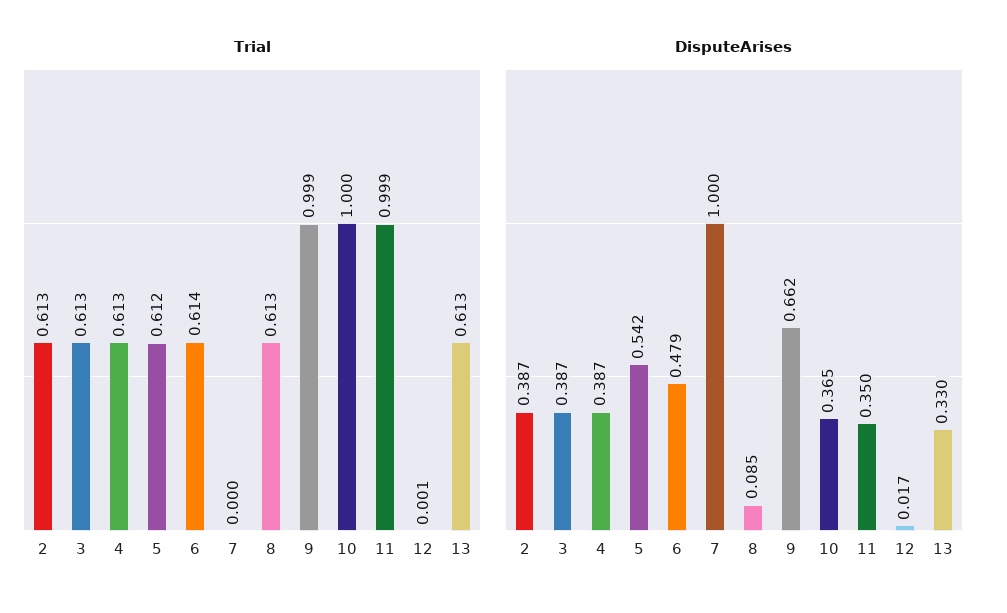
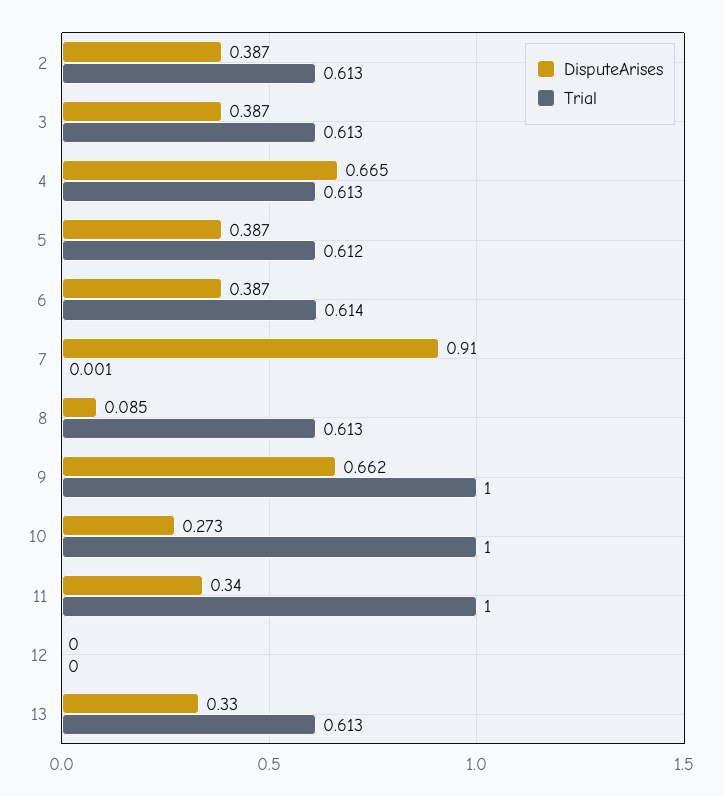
  {
    "Trial": {
      "2": 0.613,
      "3": 0.613,
      "4": 0.613,
      "5": 0.612,
      "6": 0.614,
-     "7": 0,
+     "7": 0.001,
      "8": 0.613,
-     "9": 0.999,
+     "9": 1,
      "10": 1,
-     "11": 0.999,
+     "11": 1,
-     "12": 0.001,
+     "12": 0,
      "13": 0.613
    },
    "DisputeArises": {
      "2": 0.387,
      "3": 0.387,
-     "4": 0.387,
+     "4": 0.665,
-     "5": 0.542,
+     "5": 0.387,
-     "6": 0.479,
+     "6": 0.387,
-     "7": 1,
+     "7": 0.91,
      "8": 0.085,
      "9": 0.662,
-     "10": 0.365,
+     "10": 0.273,
-     "11": 0.35,
+     "11": 0.34,
-     "12": 0.017,
+     "12": 0,
      "13": 0.33
    }
  }

